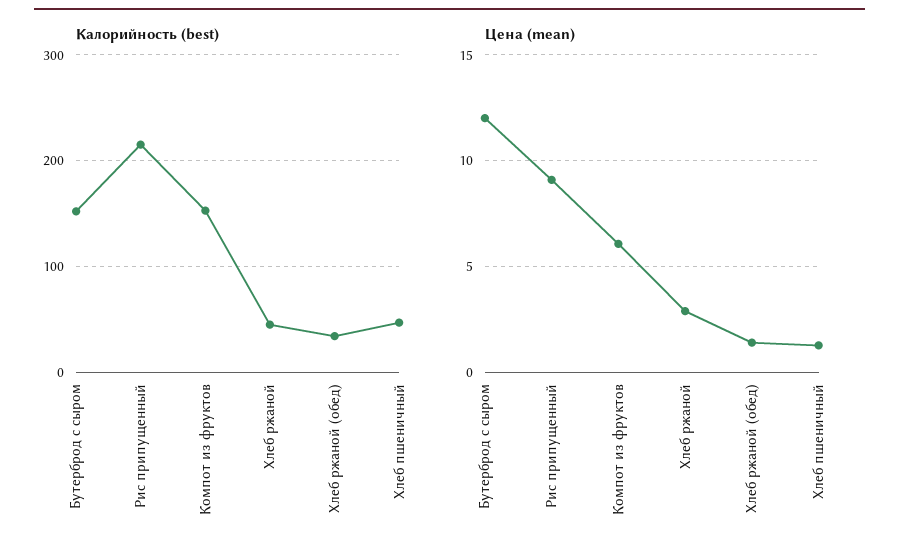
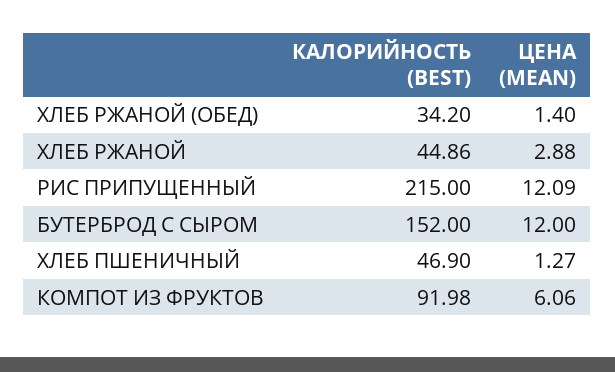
  {
    "Калорийность (best)": {
      "Бутерброд с сыром": 152,
      "Рис припущенный": 215,
-     "Компот из фруктов": 150,
+     "Компот из фруктов": 91.98,
      "Хлеб ржаной": 44.86,
      "Хлеб ржаной (обед)": 34.2,
      "Хлеб пшеничный": 46.9
    },
    "Цена (mean)": {
      "Бутерброд с сыром": 12,
-     "Рис припущенный": 9,
+     "Рис припущенный": 12.09,
      "Компот из фруктов": 6.06,
      "Хлеб ржаной": 2.88,
      "Хлеб ржаной (обед)": 1.4,
      "Хлеб пшеничный": 1.27
    }
  }

